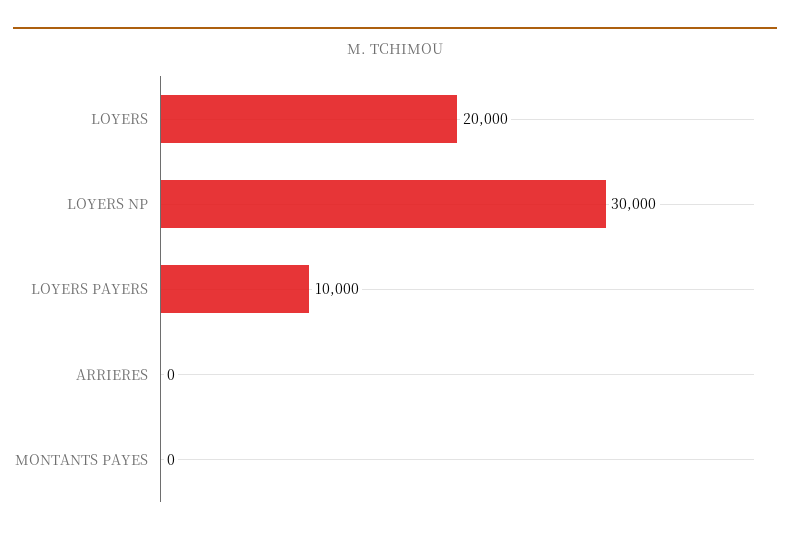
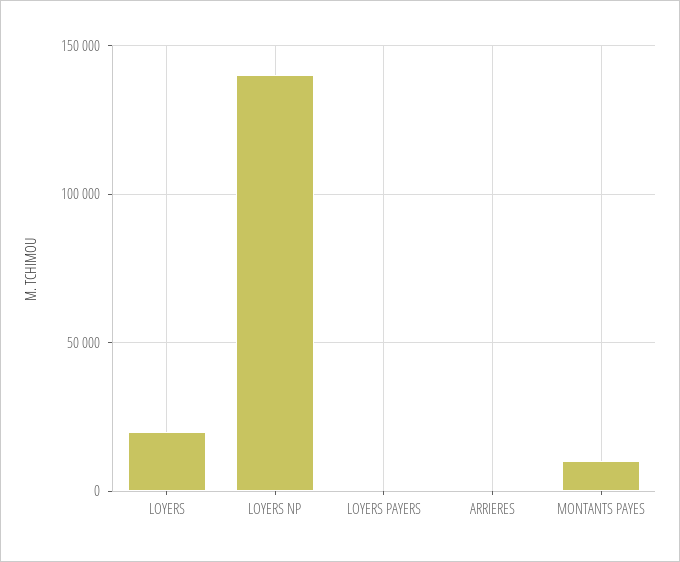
  {
    "LOYERS": 20000,
-   "LOYERS NP": 30000,
+   "LOYERS NP": 140000,
-   "LOYERS PAYERS": 10000,
+   "LOYERS PAYERS": 0,
    "ARRIERES": 0,
-   "MONTANTS PAYES": 0
+   "MONTANTS PAYES": 10000
  }

